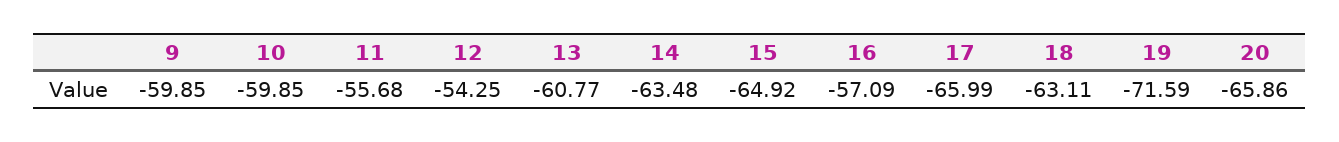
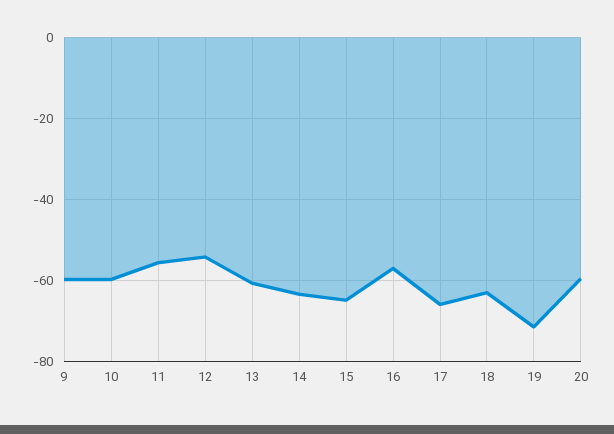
  {
    "9": -59.85,
    "10": -59.85,
    "11": -55.68,
    "12": -54.25,
    "13": -60.77,
    "14": -63.48,
    "15": -64.92,
    "16": -57.09,
    "17": -65.99,
    "18": -63.11,
    "19": -71.59,
-   "20": -65.86
+   "20": -60
  }

